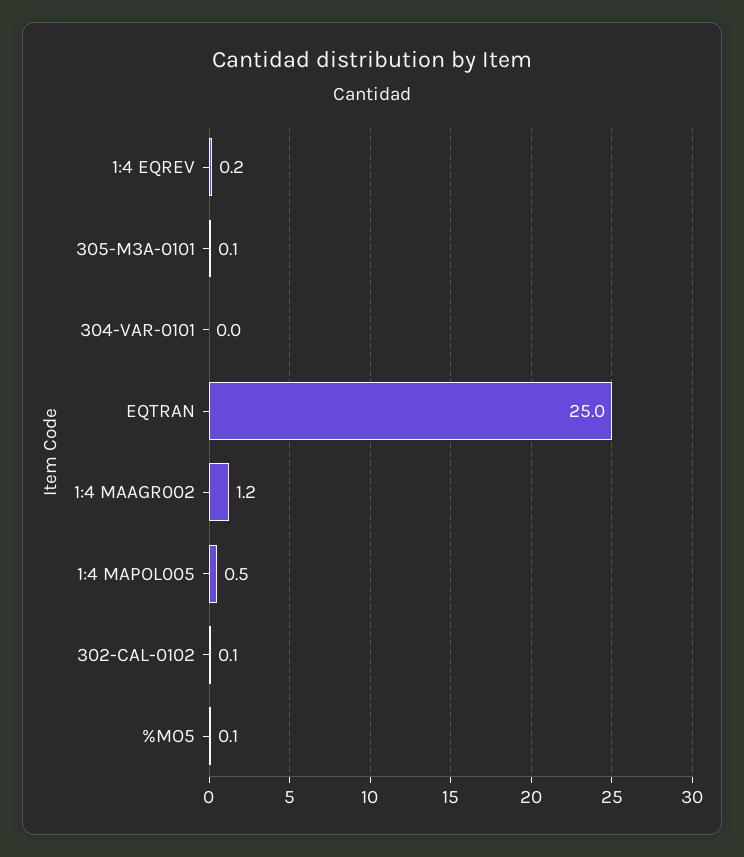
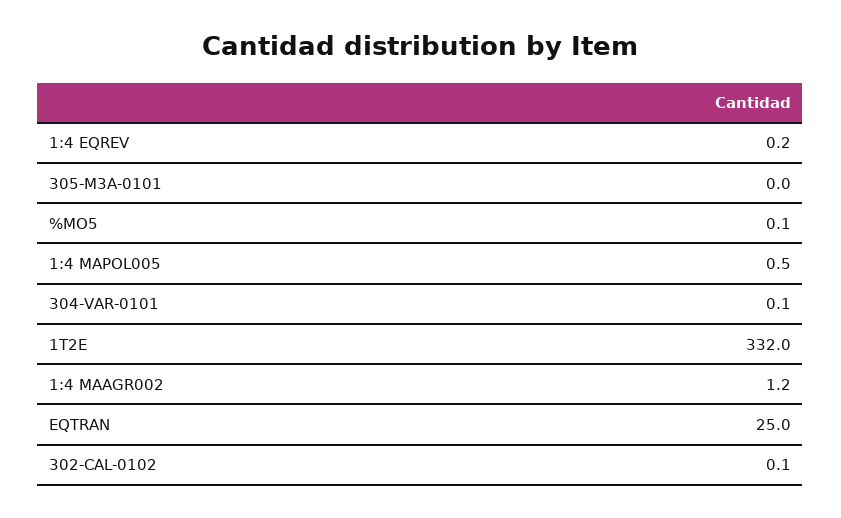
  {
    "1:4 EQREV": 0.2,
-   "305-M3A-0101": 0.1,
+   "305-M3A-0101": 0,
-   "304-VAR-0101": 0,
+   "304-VAR-0101": 0.1,
    "EQTRAN": 25,
    "1:4 MAAGR002": 1.2,
    "1:4 MAPOL005": 0.5,
    "302-CAL-0102": 0.1,
-   "%MO5": 0.1
+   "%MO5": 0.1,
+   "1T2E": 332
  }

